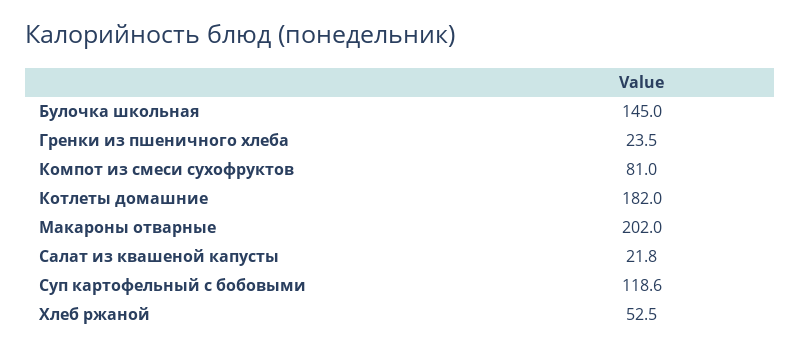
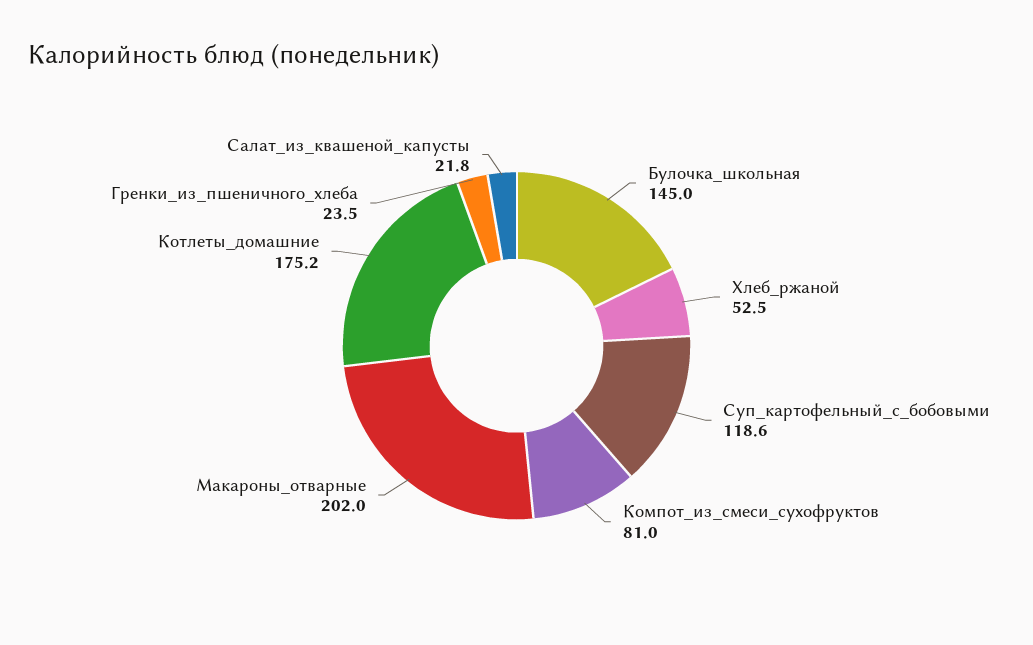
  {
    "Булочка школьная": 145,
    "Гренки из пшеничного хлеба": 23.5,
    "Компот из смеси сухофруктов": 81,
-   "Котлеты домашние": 182,
+   "Котлеты домашние": 175.2,
    "Макароны отварные": 202,
    "Салат из квашеной капусты": 21.8,
    "Суп картофельный с бобовыми": 118.6,
    "Хлеб ржаной": 52.5
  }

